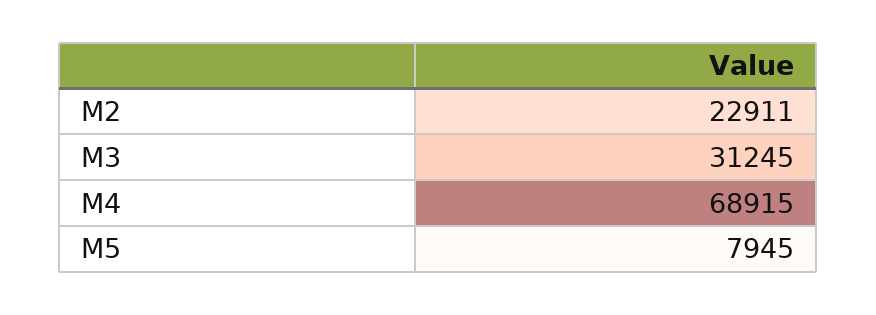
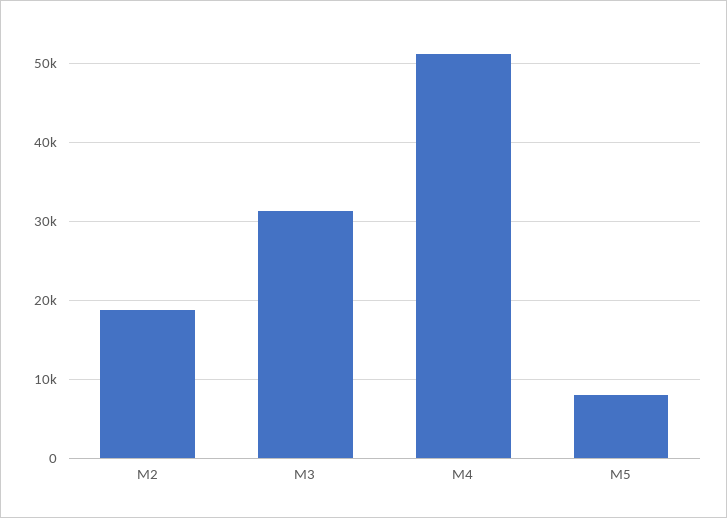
  {
-   "M2": 22911,
+   "M2": 19000,
    "M3": 31245,
-   "M4": 68915,
+   "M4": 51000,
    "M5": 7945
  }

